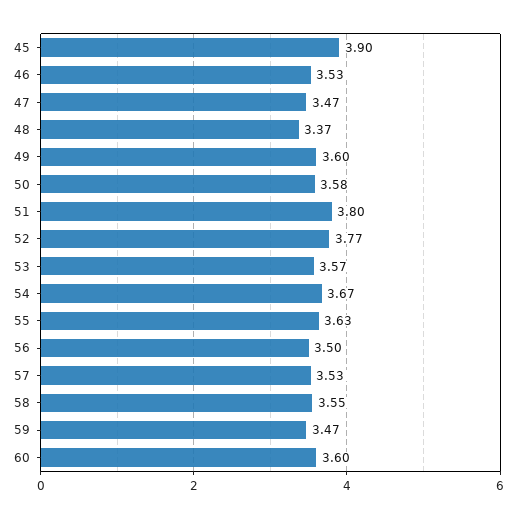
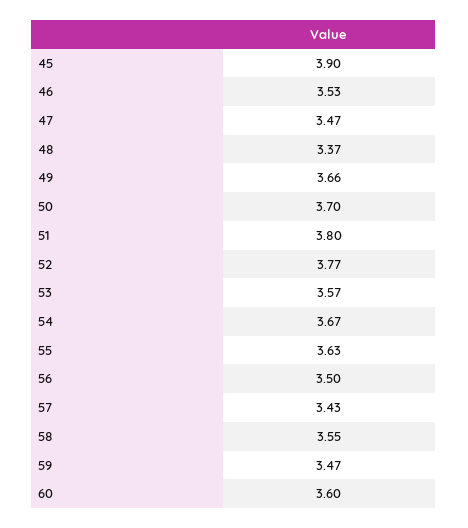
  {
    "45": 3.9,
    "46": 3.53,
    "47": 3.47,
    "48": 3.37,
-   "49": 3.6,
+   "49": 3.66,
-   "50": 3.58,
+   "50": 3.7,
    "51": 3.8,
    "52": 3.77,
    "53": 3.57,
    "54": 3.67,
    "55": 3.63,
    "56": 3.5,
-   "57": 3.53,
+   "57": 3.43,
    "58": 3.55,
    "59": 3.47,
    "60": 3.6
  }

